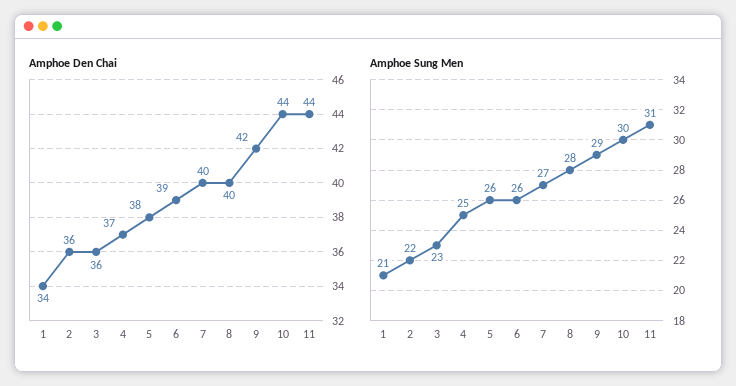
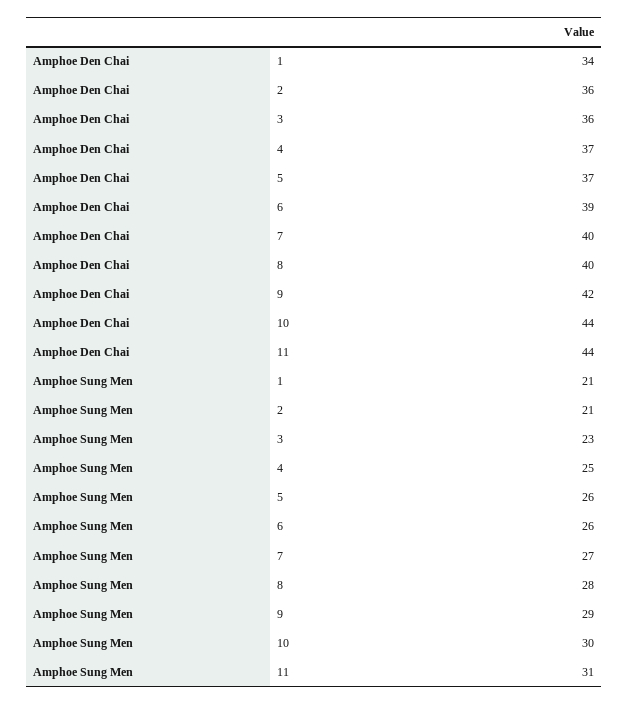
  {
    "Amphoe Den Chai": {
      "1": 34,
      "2": 36,
      "3": 36,
      "4": 37,
-     "5": 38,
+     "5": 37,
      "6": 39,
      "7": 40,
      "8": 40,
      "9": 42,
      "10": 44,
      "11": 44
    },
    "Amphoe Sung Men": {
      "1": 21,
-     "2": 22,
+     "2": 21,
      "3": 23,
      "4": 25,
      "5": 26,
      "6": 26,
      "7": 27,
      "8": 28,
      "9": 29,
      "10": 30,
      "11": 31
    }
  }

